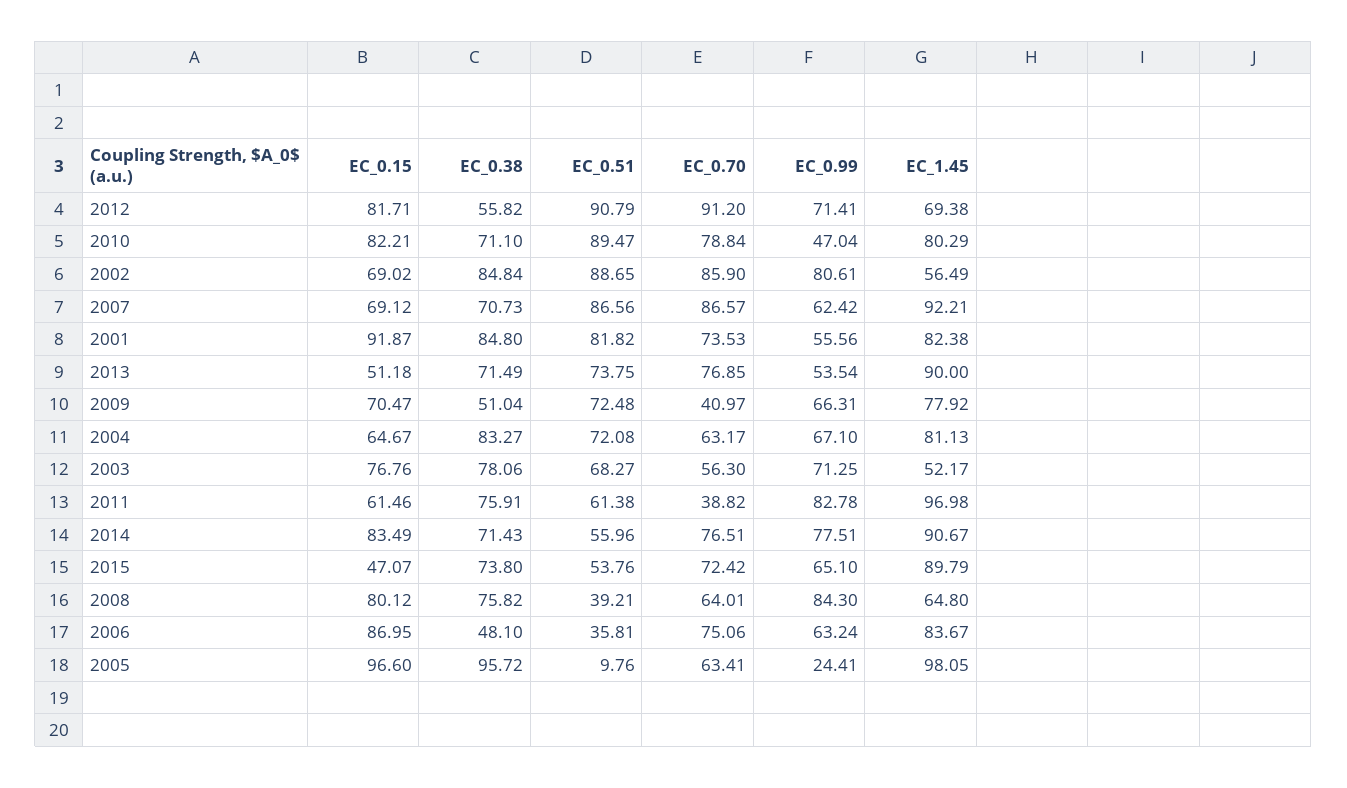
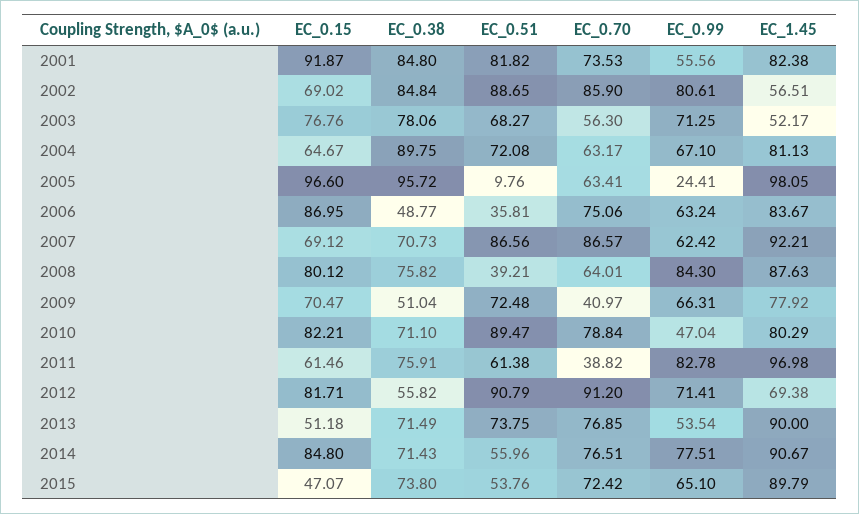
  {
    "EC_0.15": {
      "2012": 81.71,
      "2010": 82.21,
      "2002": 69.02,
      "2007": 69.12,
      "2001": 91.87,
      "2013": 51.18,
      "2009": 70.47,
      "2004": 64.67,
      "2003": 76.76,
      "2011": 61.46,
-     "2014": 83.49,
+     "2014": 84.8,
      "2015": 47.07,
      "2008": 80.12,
      "2006": 86.95,
      "2005": 96.6
    },
    "EC_0.38": {
      "2012": 55.82,
      "2010": 71.1,
      "2002": 84.84,
      "2007": 70.73,
      "2001": 84.8,
      "2013": 71.49,
      "2009": 51.04,
-     "2004": 83.27,
+     "2004": 89.75,
      "2003": 78.06,
      "2011": 75.91,
      "2014": 71.43,
      "2015": 73.8,
      "2008": 75.82,
-     "2006": 48.1,
+     "2006": 48.77,
      "2005": 95.72
    },
    "EC_0.51": {
      "2012": 90.79,
      "2010": 89.47,
      "2002": 88.65,
      "2007": 86.56,
      "2001": 81.82,
      "2013": 73.75,
      "2009": 72.48,
      "2004": 72.08,
      "2003": 68.27,
      "2011": 61.38,
      "2014": 55.96,
      "2015": 53.76,
      "2008": 39.21,
      "2006": 35.81,
      "2005": 9.76
    },
    "EC_0.70": {
      "2012": 91.2,
      "2010": 78.84,
      "2002": 85.9,
      "2007": 86.57,
      "2001": 73.53,
      "2013": 76.85,
      "2009": 40.97,
      "2004": 63.17,
      "2003": 56.3,
      "2011": 38.82,
      "2014": 76.51,
      "2015": 72.42,
      "2008": 64.01,
      "2006": 75.06,
      "2005": 63.41
    },
    "EC_0.99": {
      "2012": 71.41,
      "2010": 47.04,
      "2002": 80.61,
      "2007": 62.42,
      "2001": 55.56,
      "2013": 53.54,
      "2009": 66.31,
      "2004": 67.1,
      "2003": 71.25,
      "2011": 82.78,
      "2014": 77.51,
      "2015": 65.1,
      "2008": 84.3,
      "2006": 63.24,
      "2005": 24.41
    },
    "EC_1.45": {
      "2012": 69.38,
      "2010": 80.29,
-     "2002": 56.49,
+     "2002": 56.51,
      "2007": 92.21,
      "2001": 82.38,
      "2013": 90,
      "2009": 77.92,
      "2004": 81.13,
      "2003": 52.17,
      "2011": 96.98,
      "2014": 90.67,
      "2015": 89.79,
-     "2008": 64.8,
+     "2008": 87.63,
      "2006": 83.67,
      "2005": 98.05
    }
  }

